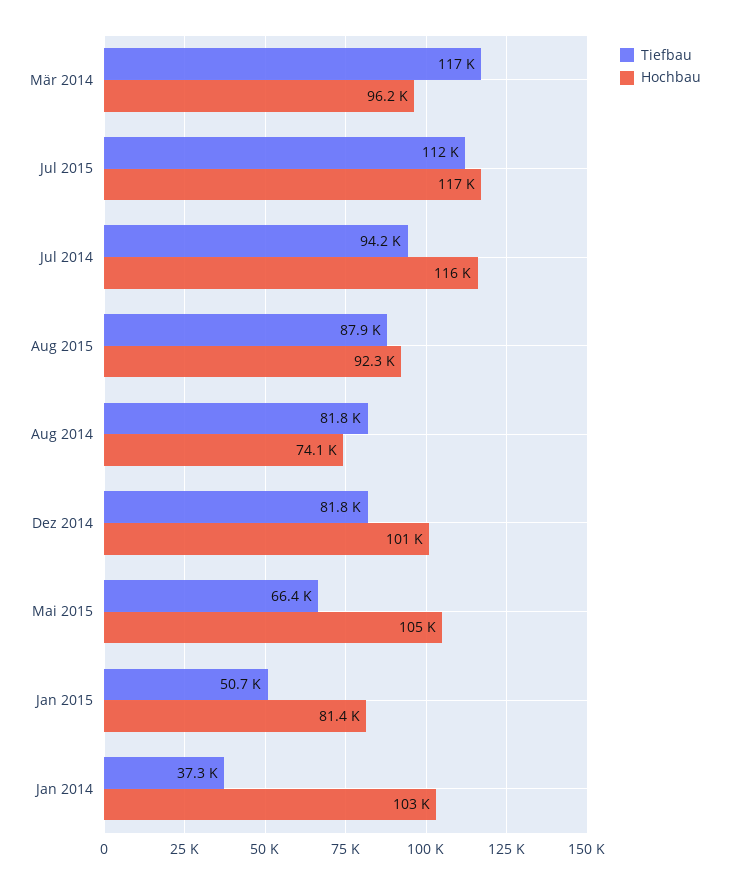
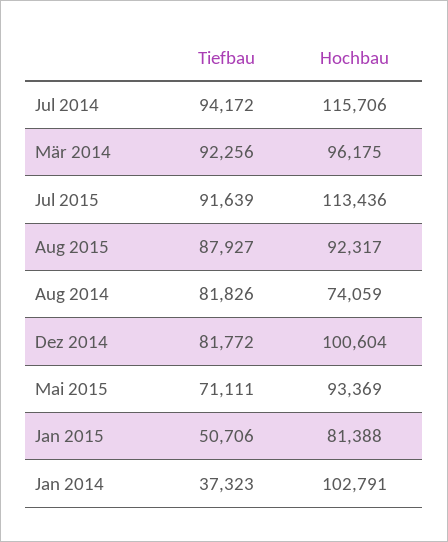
  {
    "Tiefbau": {
-     "Mär 2014": 117000,
+     "Mär 2014": 92256,
-     "Jul 2015": 112000,
+     "Jul 2015": 91639,
      "Jul 2014": 94172,
      "Aug 2015": 87927,
      "Aug 2014": 81826,
      "Dez 2014": 81772,
-     "Mai 2015": 66400,
+     "Mai 2015": 71111,
      "Jan 2015": 50706,
      "Jan 2014": 37323
    },
    "Hochbau": {
      "Mär 2014": 96175,
-     "Jul 2015": 117000,
+     "Jul 2015": 113436,
      "Jul 2014": 115706,
      "Aug 2015": 92317,
      "Aug 2014": 74059,
      "Dez 2014": 100604,
-     "Mai 2015": 105000,
+     "Mai 2015": 93369,
      "Jan 2015": 81388,
      "Jan 2014": 102791
    }
  }

